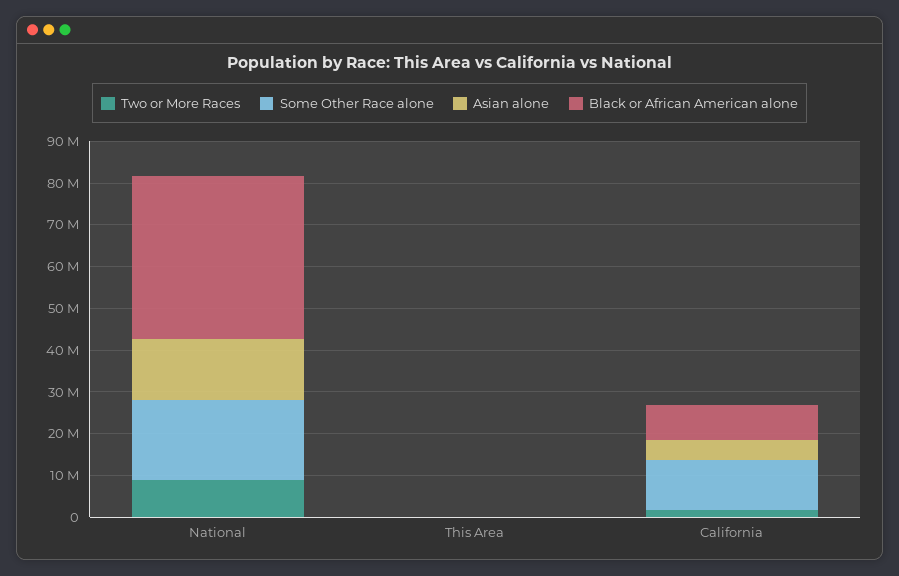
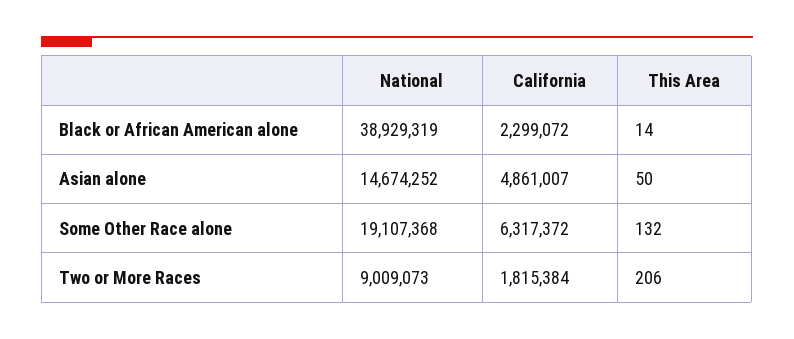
  {
    "Two or More Races": {
      "National": 9009073,
      "This Area": 206,
      "California": 1815384
    },
    "Some Other Race alone": {
      "National": 19107368,
      "This Area": 132,
-     "California": 12000000
+     "California": 6317372
    },
    "Asian alone": {
      "National": 14674252,
      "This Area": 50,
      "California": 4861007
    },
    "Black or African American alone": {
      "National": 38929319,
      "This Area": 14,
-     "California": 8000000
+     "California": 2299072
    }
  }

